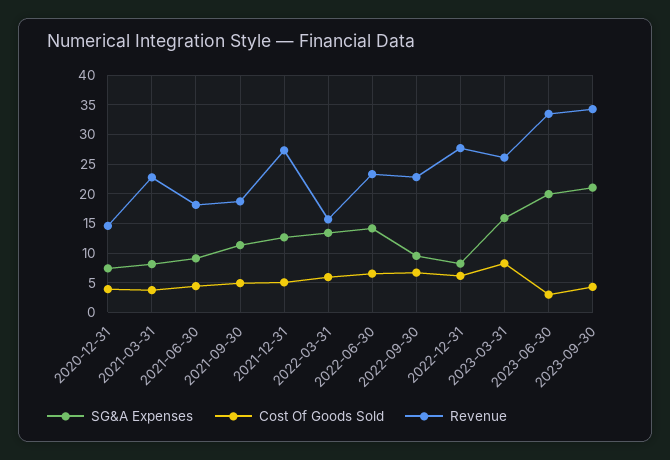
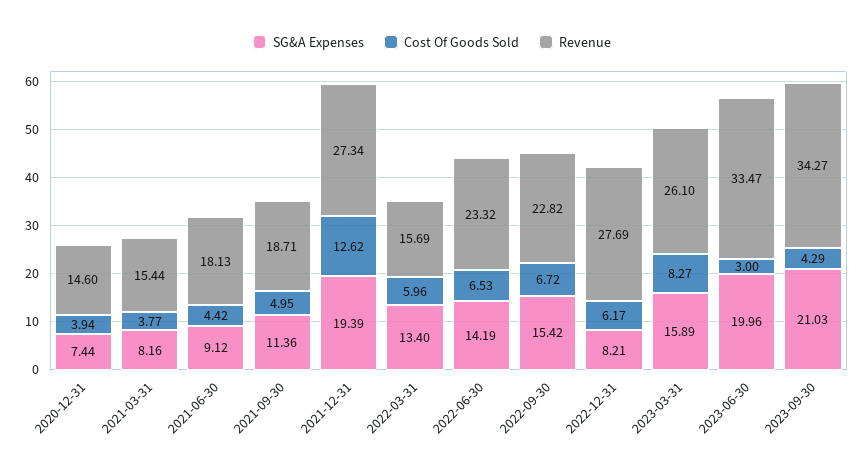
  {
    "SG&A Expenses": {
      "2020-12-31": 7.44,
      "2021-03-31": 8.16,
      "2021-06-30": 9.12,
      "2021-09-30": 11.36,
-     "2021-12-31": 12.5,
+     "2021-12-31": 19.39,
      "2022-03-31": 13.4,
      "2022-06-30": 14.19,
-     "2022-09-30": 10,
+     "2022-09-30": 15.42,
      "2022-12-31": 8.21,
      "2023-03-31": 15.89,
      "2023-06-30": 19.96,
      "2023-09-30": 21.03
    },
    "Cost Of Goods Sold": {
      "2020-12-31": 3.94,
      "2021-03-31": 3.77,
      "2021-06-30": 4.42,
      "2021-09-30": 4.95,
-     "2021-12-31": 5,
+     "2021-12-31": 12.62,
      "2022-03-31": 5.96,
      "2022-06-30": 6.53,
      "2022-09-30": 6.72,
      "2022-12-31": 6.17,
      "2023-03-31": 8.27,
      "2023-06-30": 3,
      "2023-09-30": 4.29
    },
    "Revenue": {
      "2020-12-31": 14.6,
-     "2021-03-31": 22.5,
+     "2021-03-31": 15.44,
      "2021-06-30": 18.13,
      "2021-09-30": 18.71,
      "2021-12-31": 27.34,
      "2022-03-31": 15.69,
      "2022-06-30": 23.32,
      "2022-09-30": 22.82,
      "2022-12-31": 27.69,
      "2023-03-31": 26.1,
      "2023-06-30": 33.47,
      "2023-09-30": 34.27
    }
  }

